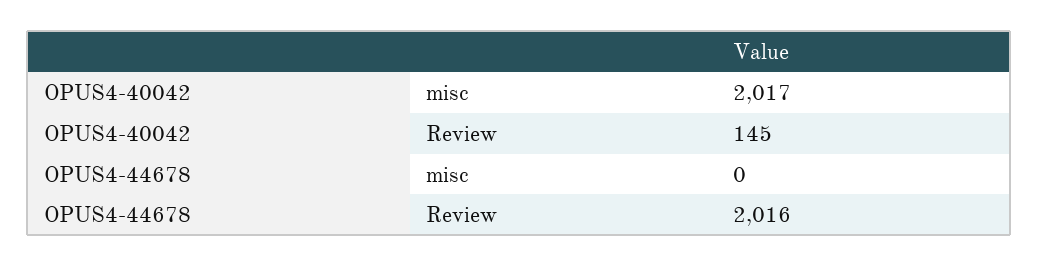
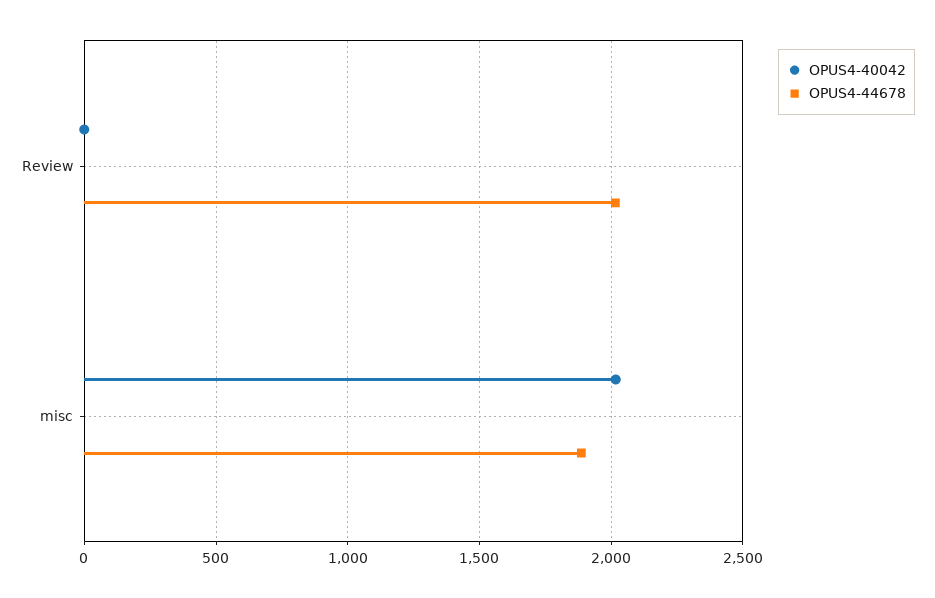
  {
    "OPUS4-40042": {
      "misc": 2017,
-     "Review": 145
+     "Review": 0
    },
    "OPUS4-44678": {
-     "misc": 0,
+     "misc": 1900,
      "Review": 2016
    }
  }

